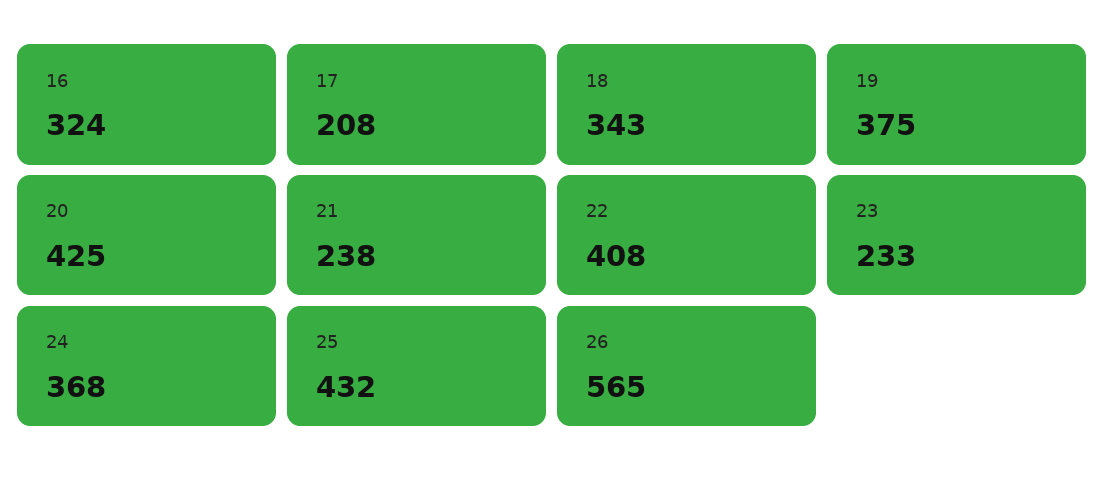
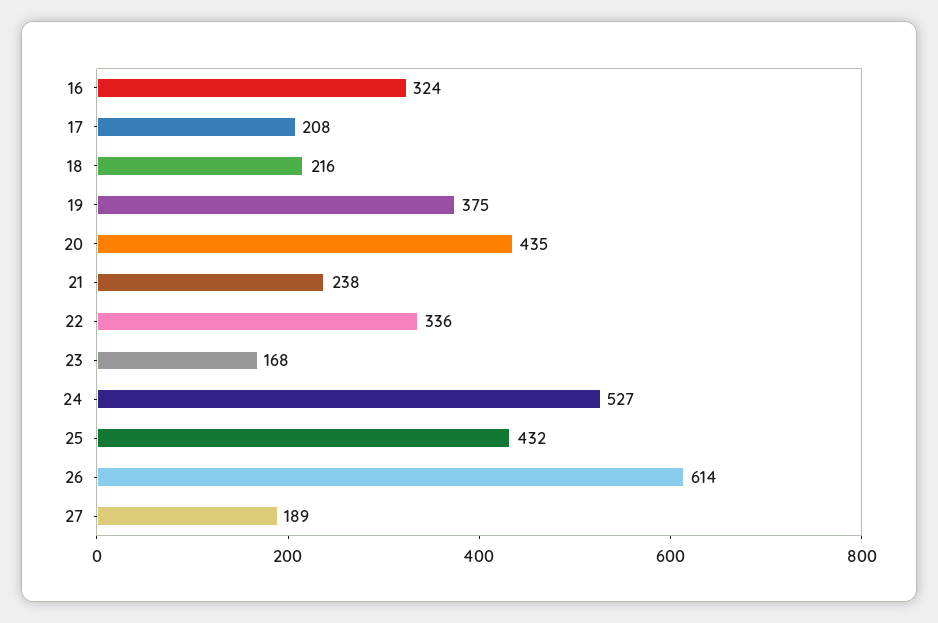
  {
    "16": 324,
    "17": 208,
-   "18": 343,
+   "18": 216,
    "19": 375,
-   "20": 425,
+   "20": 435,
    "21": 238,
-   "22": 408,
+   "22": 336,
-   "23": 233,
+   "23": 168,
-   "24": 368,
+   "24": 527,
    "25": 432,
-   "26": 565
+   "26": 614,
+   "27": 189
  }

